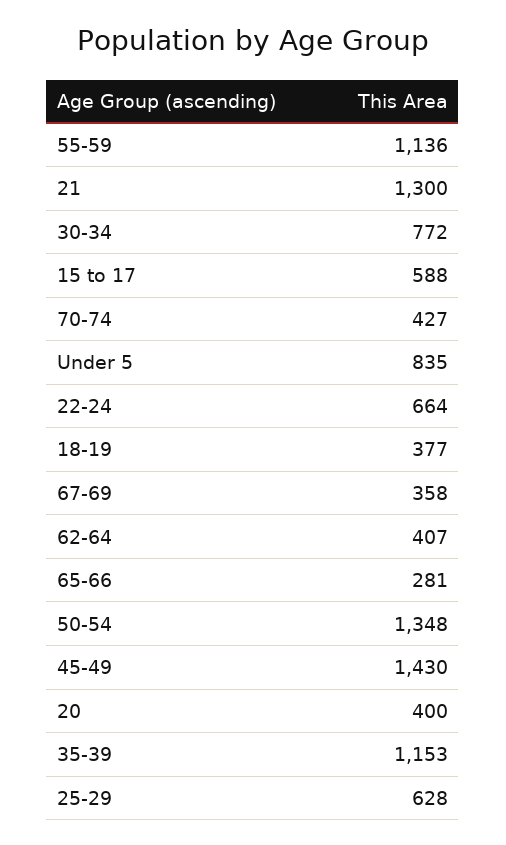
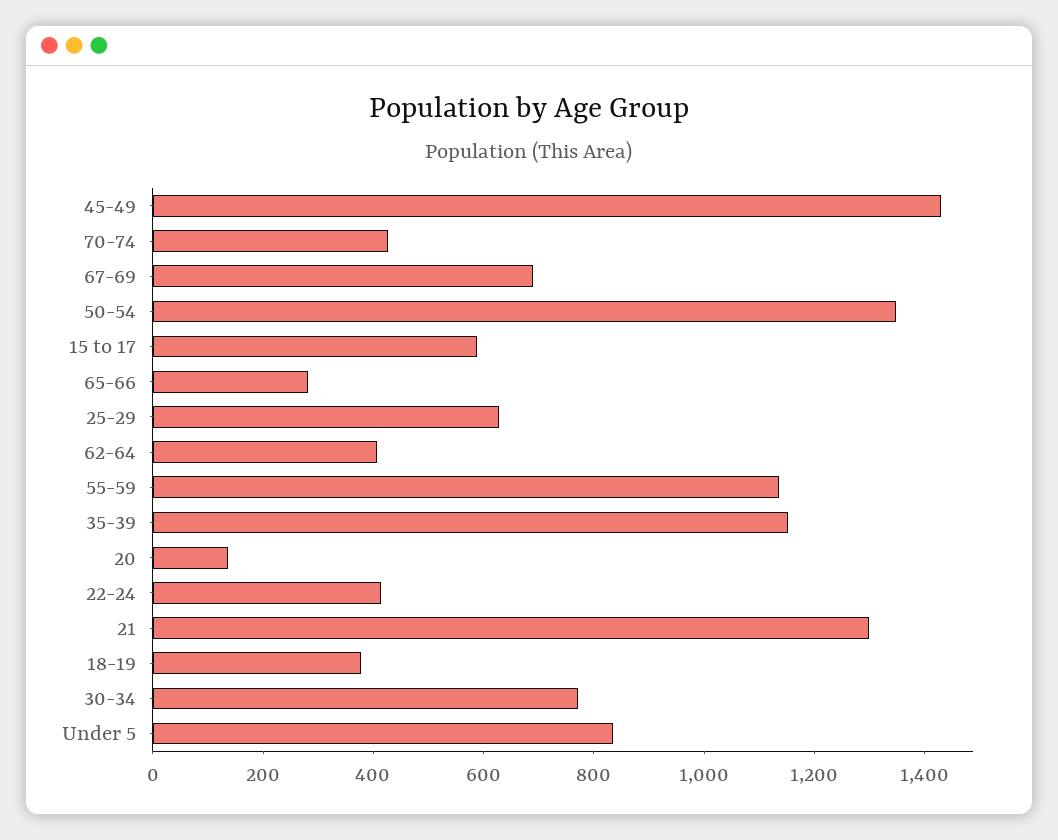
  {
    "55-59": 1136,
    "21": 1300,
    "30-34": 772,
    "15 to 17": 588,
    "70-74": 427,
    "Under 5": 835,
-   "22-24": 664,
+   "22-24": 400,
    "18-19": 377,
-   "67-69": 358,
+   "67-69": 700,
    "62-64": 407,
    "65-66": 281,
    "50-54": 1348,
    "45-49": 1430,
-   "20": 400,
+   "20": 150,
    "35-39": 1153,
    "25-29": 628
  }

